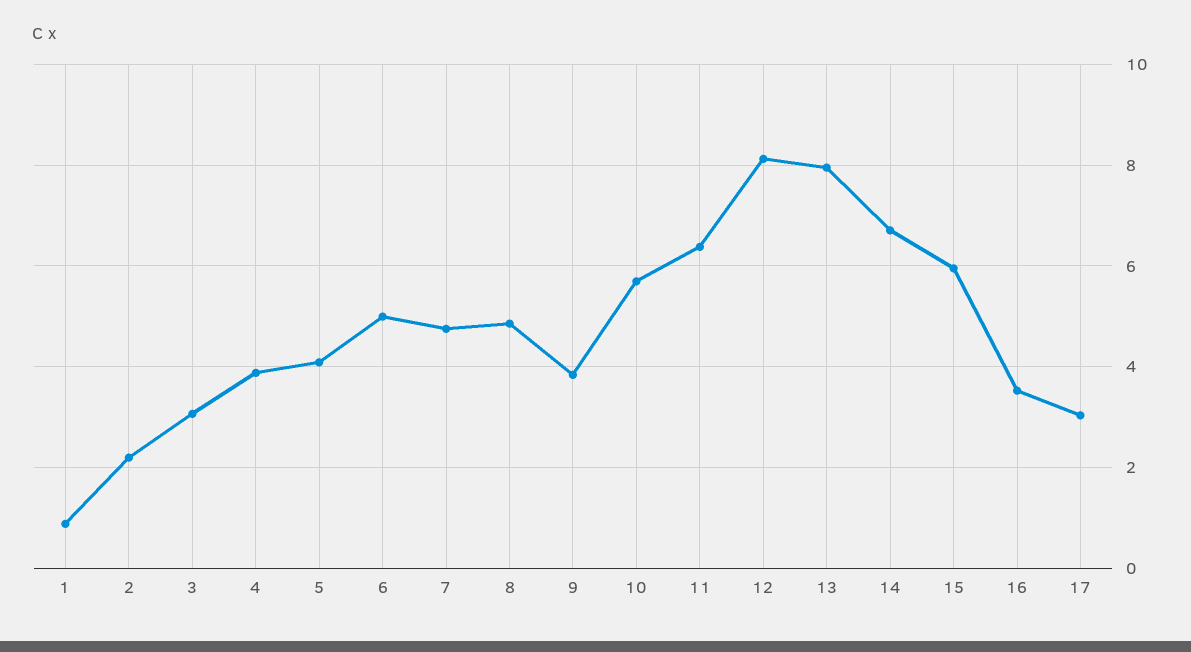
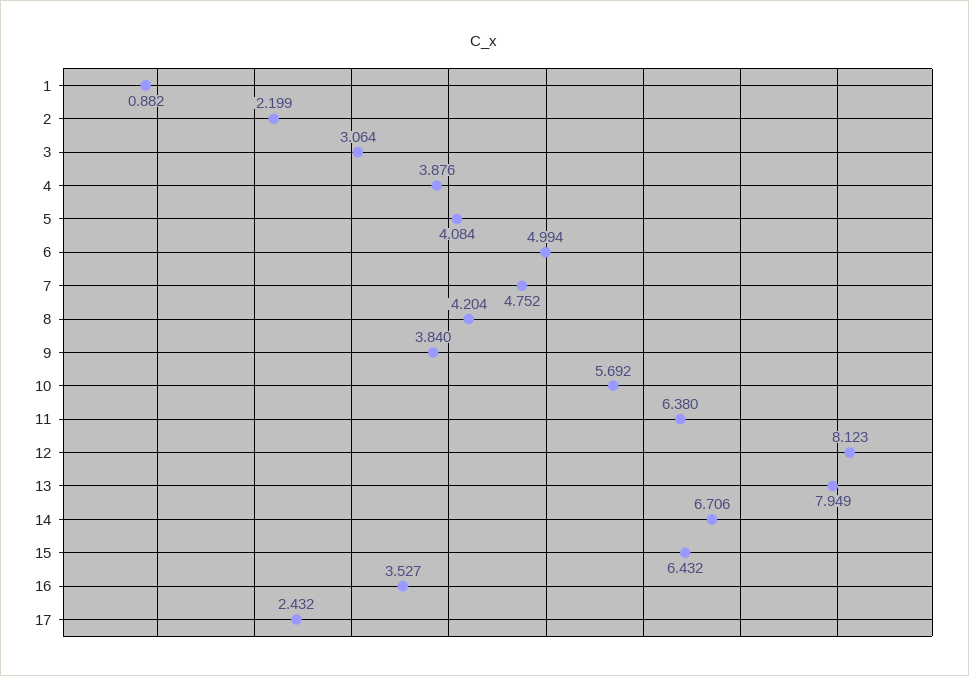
  {
    "1": 0.882,
    "2": 2.199,
    "3": 3.064,
    "4": 3.876,
    "5": 4.084,
    "6": 4.994,
    "7": 4.752,
-   "8": 4.8,
+   "8": 4.204,
    "9": 3.84,
    "10": 5.692,
    "11": 6.38,
    "12": 8.123,
    "13": 7.949,
    "14": 6.706,
-   "15": 6,
+   "15": 6.432,
    "16": 3.527,
-   "17": 3
+   "17": 2.432
  }

